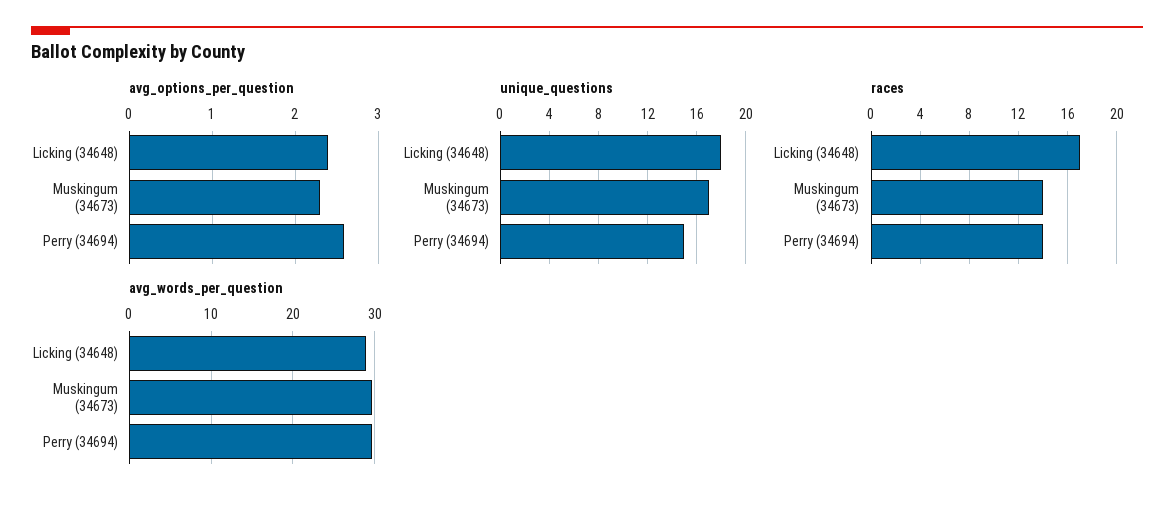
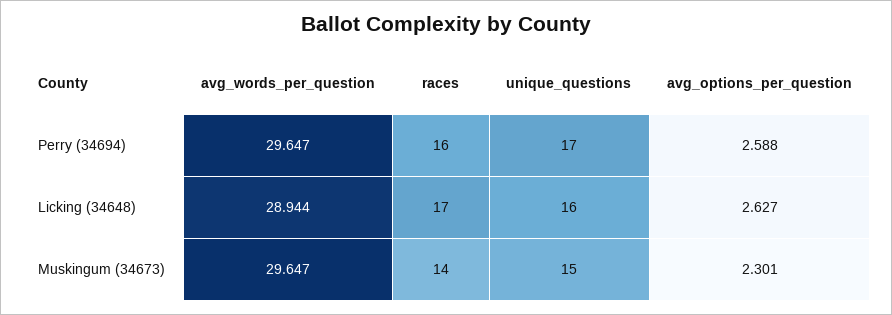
  {
    "avg_options_per_question": {
-     "Licking (34648)": 2.4,
+     "Licking (34648)": 2.627,
      "Muskingum (34673)": 2.301,
      "Perry (34694)": 2.588
    },
    "unique_questions": {
-     "Licking (34648)": 18,
+     "Licking (34648)": 16,
-     "Muskingum (34673)": 17,
+     "Muskingum (34673)": 15,
-     "Perry (34694)": 15
+     "Perry (34694)": 17
    },
    "races": {
      "Licking (34648)": 17,
      "Muskingum (34673)": 14,
-     "Perry (34694)": 14
+     "Perry (34694)": 16
    },
    "avg_words_per_question": {
      "Licking (34648)": 28.944,
      "Muskingum (34673)": 29.647,
      "Perry (34694)": 29.647
    }
  }

